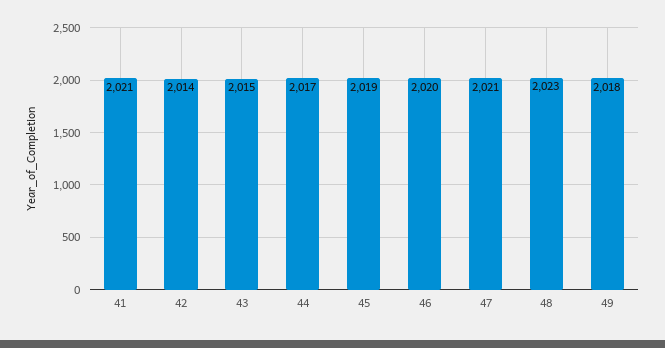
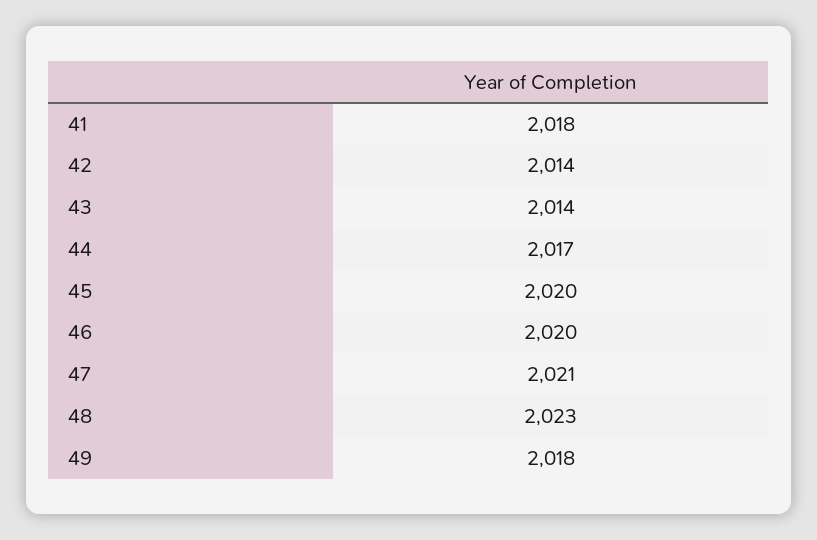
  {
-   "41": 2021,
+   "41": 2018,
    "42": 2014,
-   "43": 2015,
+   "43": 2014,
    "44": 2017,
-   "45": 2019,
+   "45": 2020,
    "46": 2020,
    "47": 2021,
    "48": 2023,
    "49": 2018
  }

